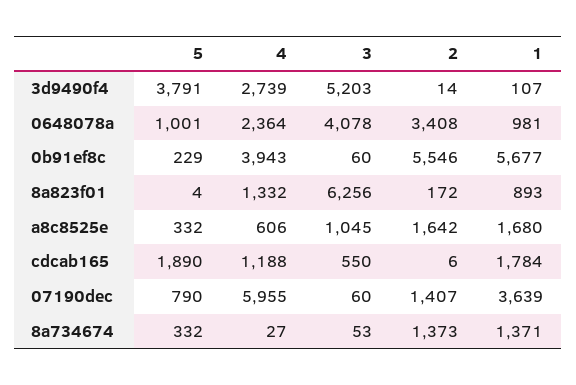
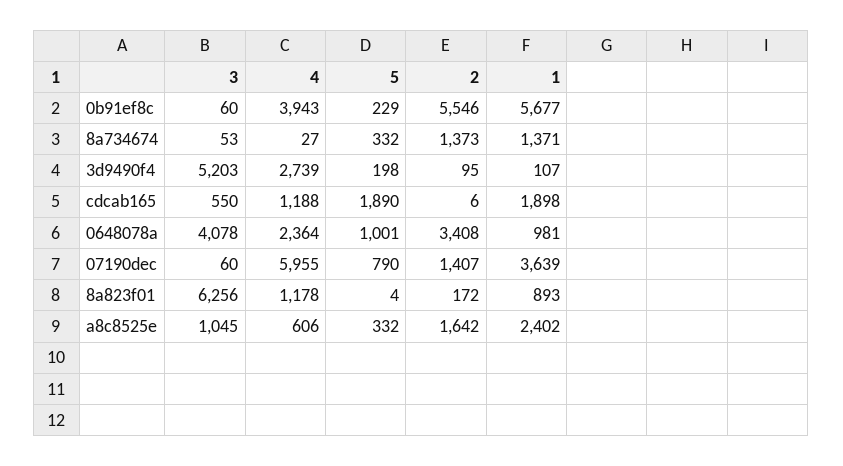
  {
    "5": {
-     "3d9490f4": 3791,
+     "3d9490f4": 198,
      "0648078a": 1001,
      "0b91ef8c": 229,
      "8a823f01": 4,
      "a8c8525e": 332,
      "cdcab165": 1890,
      "07190dec": 790,
      "8a734674": 332
    },
    "4": {
      "3d9490f4": 2739,
      "0648078a": 2364,
      "0b91ef8c": 3943,
-     "8a823f01": 1332,
+     "8a823f01": 1178,
      "a8c8525e": 606,
      "cdcab165": 1188,
      "07190dec": 5955,
      "8a734674": 27
    },
    "3": {
      "3d9490f4": 5203,
      "0648078a": 4078,
      "0b91ef8c": 60,
      "8a823f01": 6256,
      "a8c8525e": 1045,
      "cdcab165": 550,
      "07190dec": 60,
      "8a734674": 53
    },
    "2": {
-     "3d9490f4": 14,
+     "3d9490f4": 95,
      "0648078a": 3408,
      "0b91ef8c": 5546,
      "8a823f01": 172,
      "a8c8525e": 1642,
      "cdcab165": 6,
      "07190dec": 1407,
      "8a734674": 1373
    },
    "1": {
      "3d9490f4": 107,
      "0648078a": 981,
      "0b91ef8c": 5677,
      "8a823f01": 893,
-     "a8c8525e": 1680,
+     "a8c8525e": 2402,
-     "cdcab165": 1784,
+     "cdcab165": 1898,
      "07190dec": 3639,
      "8a734674": 1371
    }
  }

